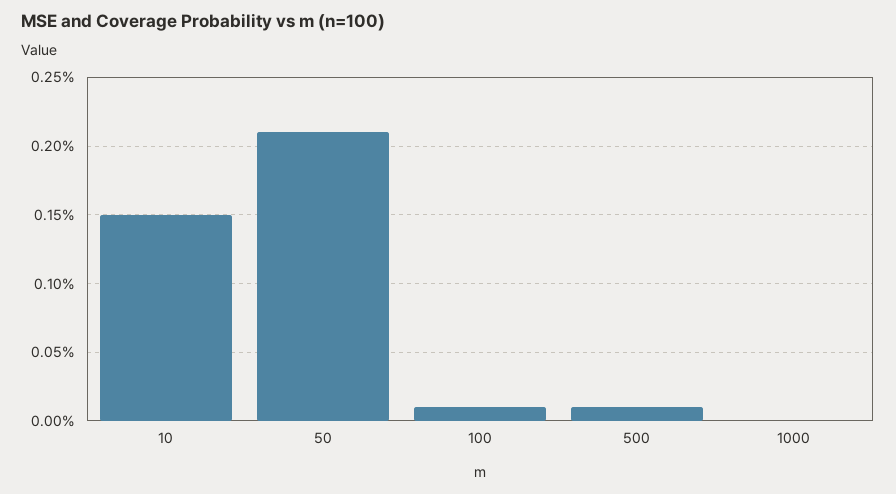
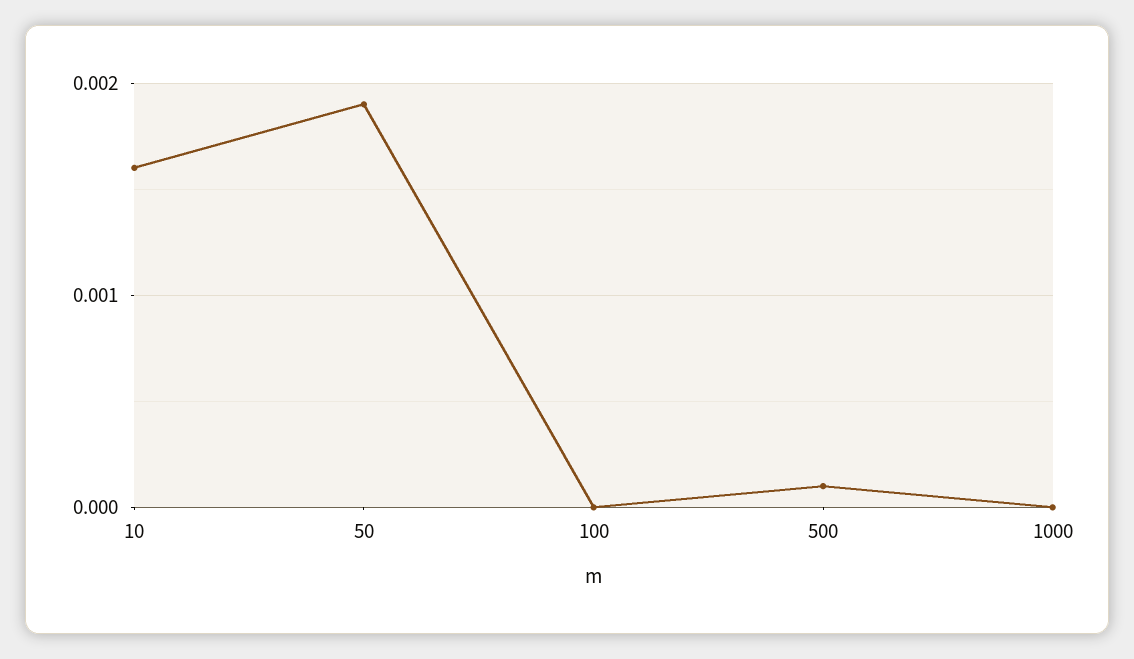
  {
-   "10": 0.0015,
+   "10": 0.0016,
-   "50": 0.0021,
+   "50": 0.0019,
-   "100": 0.0001,
+   "100": 0,
    "500": 0.0001,
    "1000": 0
  }

